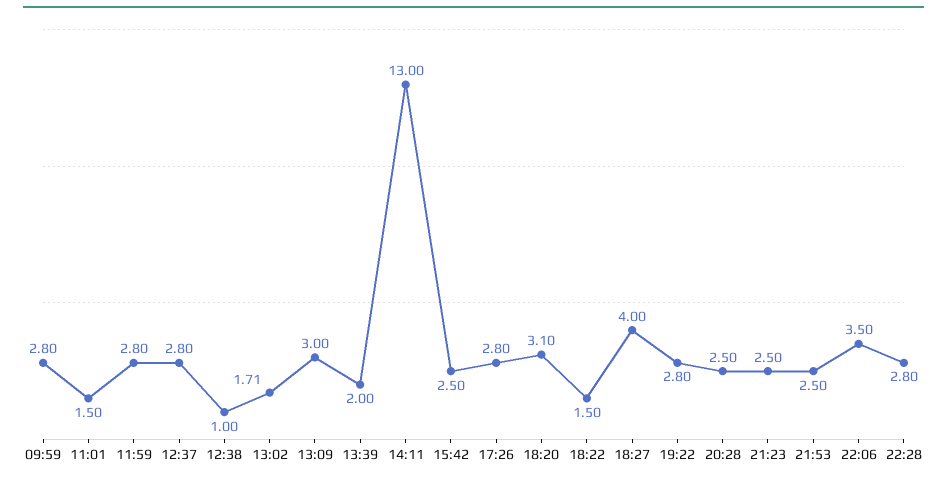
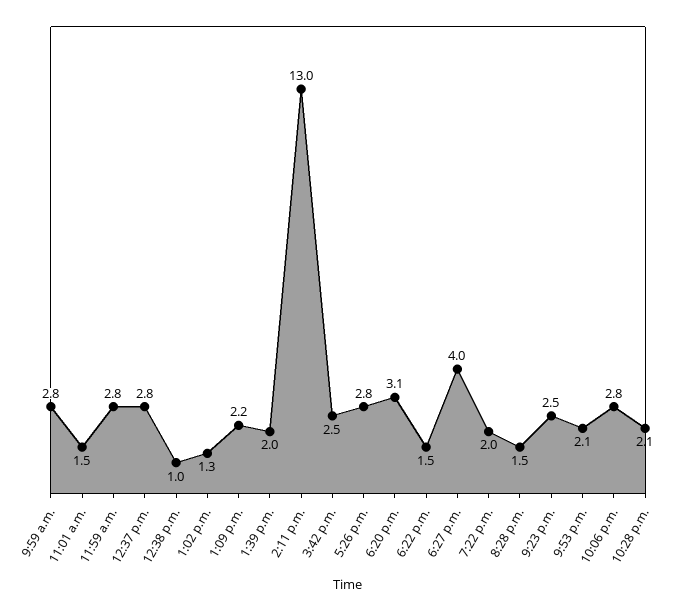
  {
    "09:59": 2.8,
    "11:01": 1.5,
    "11:59": 2.8,
    "12:37": 2.8,
    "12:38": 1,
-   "13:02": 1.71,
+   "13:02": 1.3,
-   "13:09": 3,
+   "13:09": 2.2,
    "13:39": 2,
    "14:11": 13,
    "15:42": 2.5,
    "17:26": 2.8,
    "18:20": 3.1,
    "18:22": 1.5,
    "18:27": 4,
-   "19:22": 2.8,
+   "19:22": 2,
-   "20:28": 2.5,
+   "20:28": 1.5,
    "21:23": 2.5,
-   "21:53": 2.5,
+   "21:53": 2.1,
-   "22:06": 3.5,
+   "22:06": 2.8,
-   "22:28": 2.8
+   "22:28": 2.1
  }

